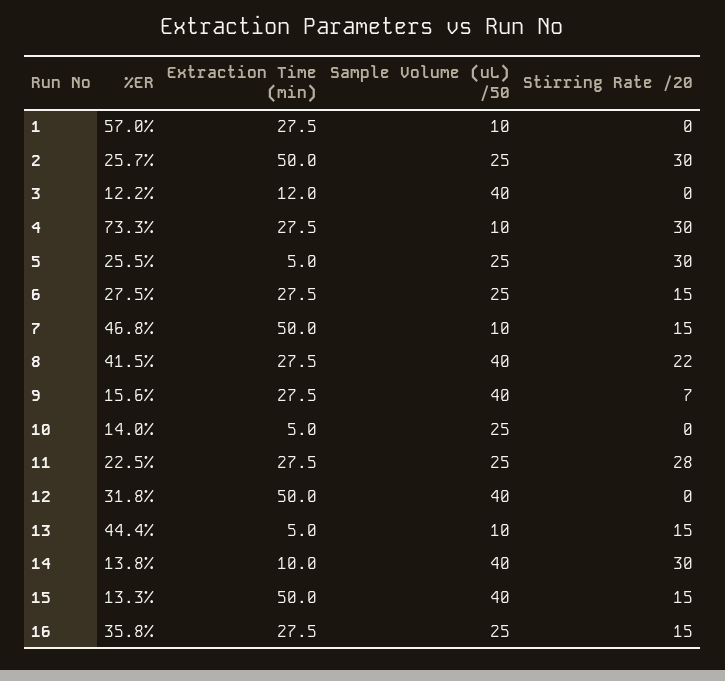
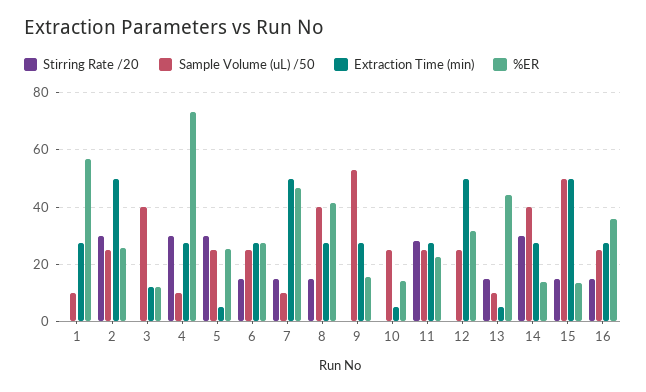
  {
    "%ER": {
      "1": 57,
      "2": 25.7,
      "3": 12.2,
      "4": 73.3,
      "5": 25.5,
      "6": 27.5,
      "7": 46.8,
      "8": 41.5,
      "9": 15.6,
      "10": 14,
      "11": 22.5,
      "12": 31.8,
      "13": 44.4,
      "14": 13.8,
      "15": 13.3,
      "16": 35.8
    },
    "Extraction Time (min)": {
      "1": 27.5,
      "2": 50,
      "3": 12,
      "4": 27.5,
      "5": 5,
      "6": 27.5,
      "7": 50,
      "8": 27.5,
      "9": 27.5,
      "10": 5,
      "11": 27.5,
      "12": 50,
      "13": 5,
-     "14": 10,
+     "14": 27.5,
      "15": 50,
      "16": 27.5
    },
    "Sample Volume (uL) /50": {
      "1": 10,
      "2": 25,
      "3": 40,
      "4": 10,
      "5": 25,
      "6": 25,
      "7": 10,
      "8": 40,
-     "9": 40,
+     "9": 52.5,
      "10": 25,
      "11": 25,
-     "12": 40,
+     "12": 25,
      "13": 10,
      "14": 40,
-     "15": 40,
+     "15": 50,
      "16": 25
    },
    "Stirring Rate /20": {
      "1": 0,
      "2": 30,
      "3": 0,
      "4": 30,
      "5": 30,
      "6": 15,
      "7": 15,
-     "8": 22,
+     "8": 15,
-     "9": 7,
+     "9": 0,
      "10": 0,
      "11": 28,
      "12": 0,
      "13": 15,
      "14": 30,
      "15": 15,
      "16": 15
    }
  }

